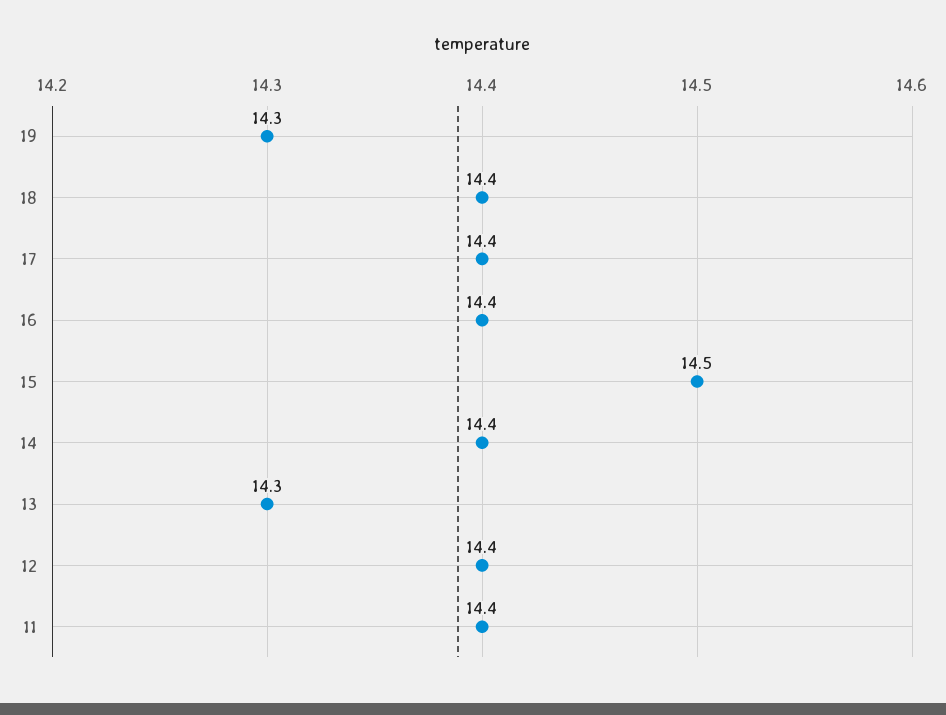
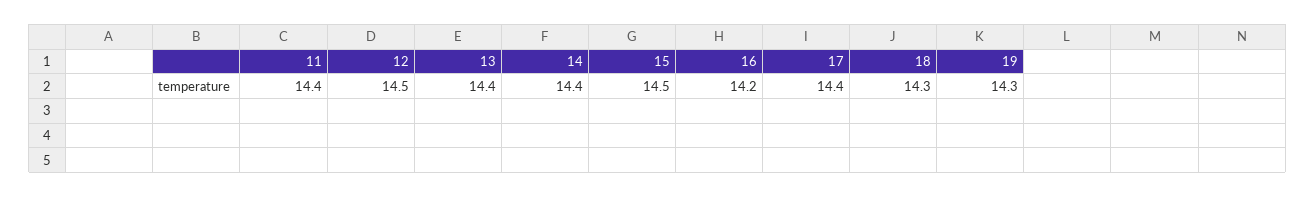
  {
    "19": 14.3,
-   "18": 14.4,
+   "18": 14.3,
    "17": 14.4,
-   "16": 14.4,
+   "16": 14.2,
    "15": 14.5,
    "14": 14.4,
-   "13": 14.3,
+   "13": 14.4,
-   "12": 14.4,
+   "12": 14.5,
    "11": 14.4
  }

